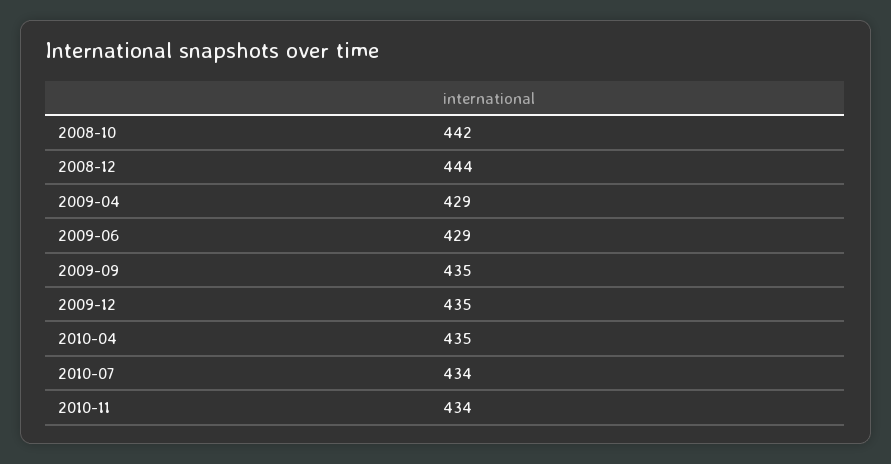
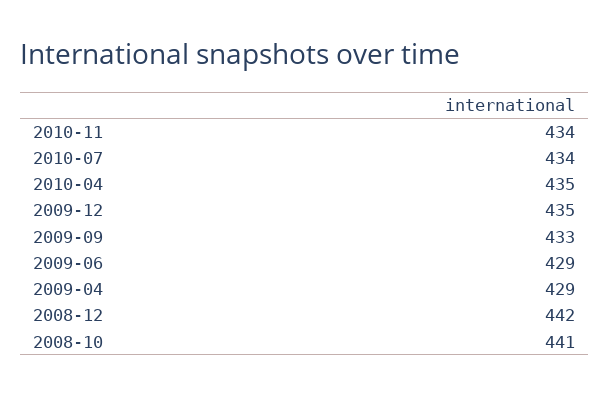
  {
-   "2008-10": 442,
+   "2008-10": 441,
-   "2008-12": 444,
+   "2008-12": 442,
    "2009-04": 429,
    "2009-06": 429,
-   "2009-09": 435,
+   "2009-09": 433,
    "2009-12": 435,
    "2010-04": 435,
    "2010-07": 434,
    "2010-11": 434
  }

